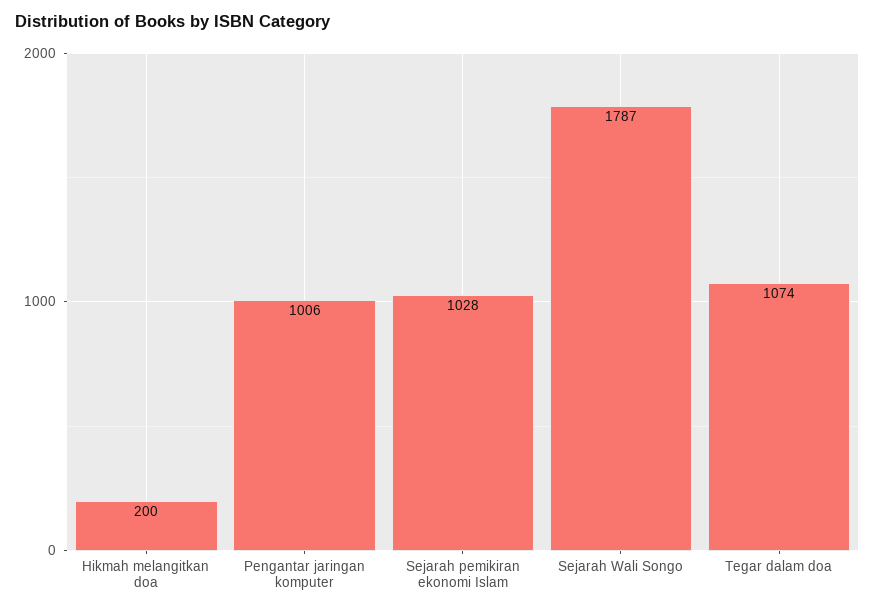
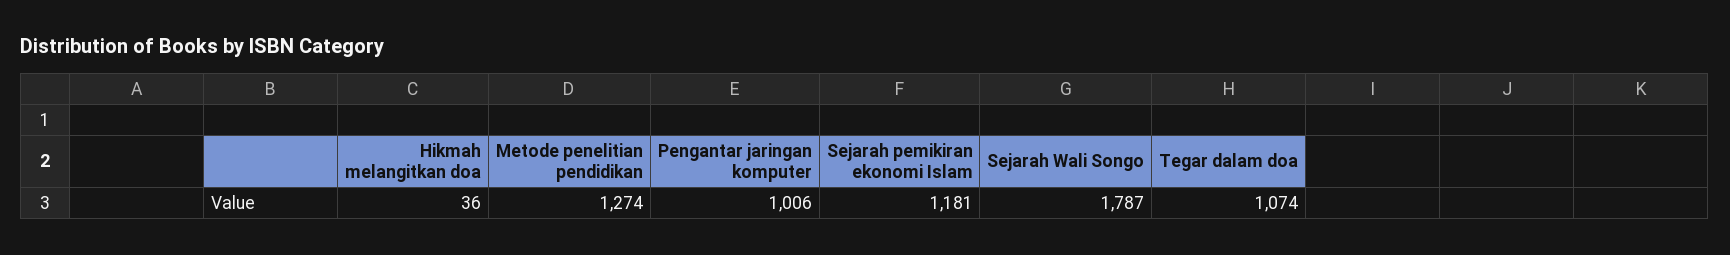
  {
-   "Hikmah melangitkan doa": 200,
+   "Hikmah melangitkan doa": 36,
    "Pengantar jaringan komputer": 1006,
-   "Sejarah pemikiran ekonomi Islam": 1028,
+   "Sejarah pemikiran ekonomi Islam": 1181,
    "Sejarah Wali Songo": 1787,
-   "Tegar dalam doa": 1074
+   "Tegar dalam doa": 1074,
+   "Metode penelitian pendidikan": 1274
  }

